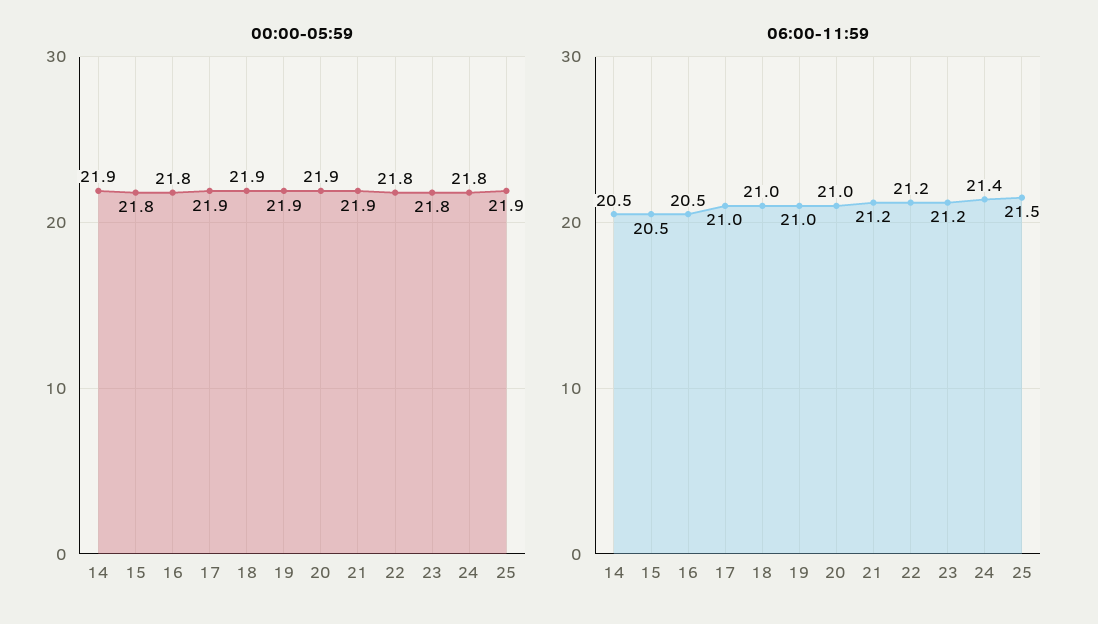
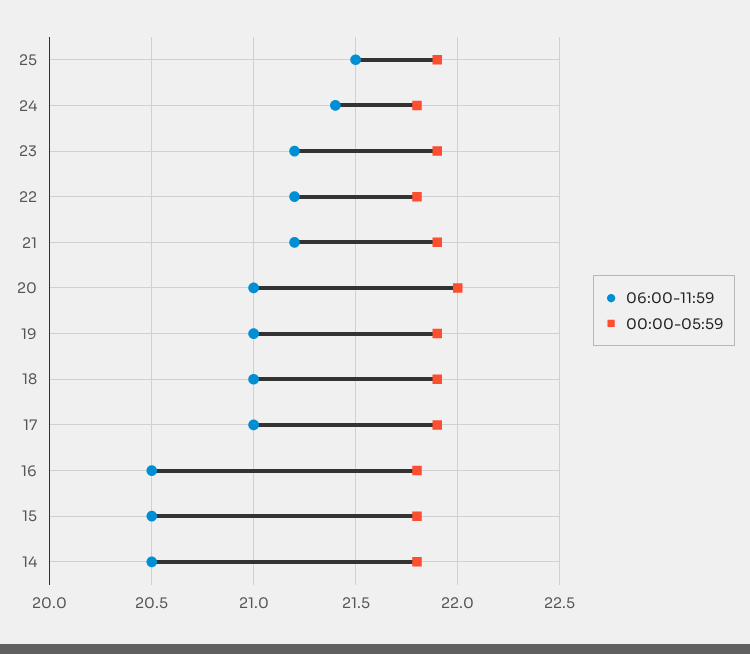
  {
    "00:00-05:59": {
-     "14": 21.9,
+     "14": 21.8,
      "15": 21.8,
      "16": 21.8,
      "17": 21.9,
      "18": 21.9,
      "19": 21.9,
-     "20": 21.9,
+     "20": 22,
      "21": 21.9,
      "22": 21.8,
-     "23": 21.8,
+     "23": 21.9,
      "24": 21.8,
      "25": 21.9
    },
    "06:00-11:59": {
      "14": 20.5,
      "15": 20.5,
      "16": 20.5,
      "17": 21,
      "18": 21,
      "19": 21,
      "20": 21,
      "21": 21.2,
      "22": 21.2,
      "23": 21.2,
      "24": 21.4,
      "25": 21.5
    }
  }

